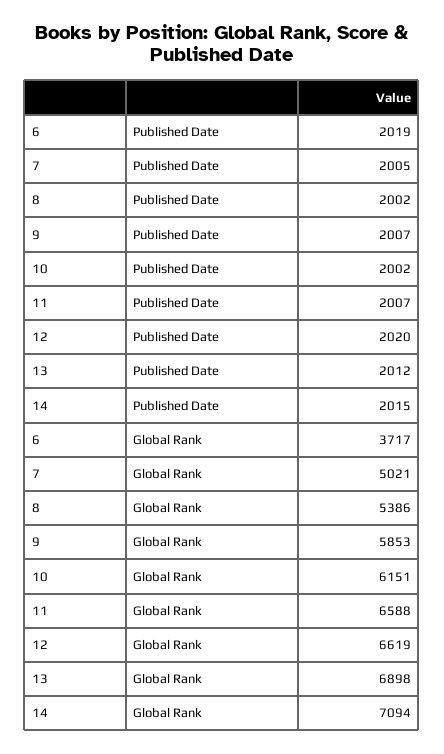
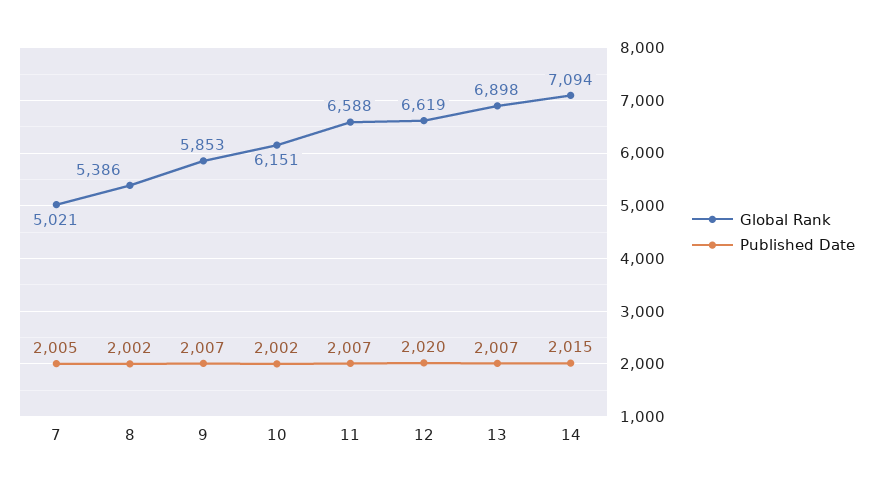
  {
    "Published Date": {
-     "6": 2019,
      "7": 2005,
      "8": 2002,
      "9": 2007,
      "10": 2002,
      "11": 2007,
      "12": 2020,
-     "13": 2012,
+     "13": 2007,
      "14": 2015
    },
    "Global Rank": {
-     "6": 3717,
      "7": 5021,
      "8": 5386,
      "9": 5853,
      "10": 6151,
      "11": 6588,
      "12": 6619,
      "13": 6898,
      "14": 7094
    }
  }

